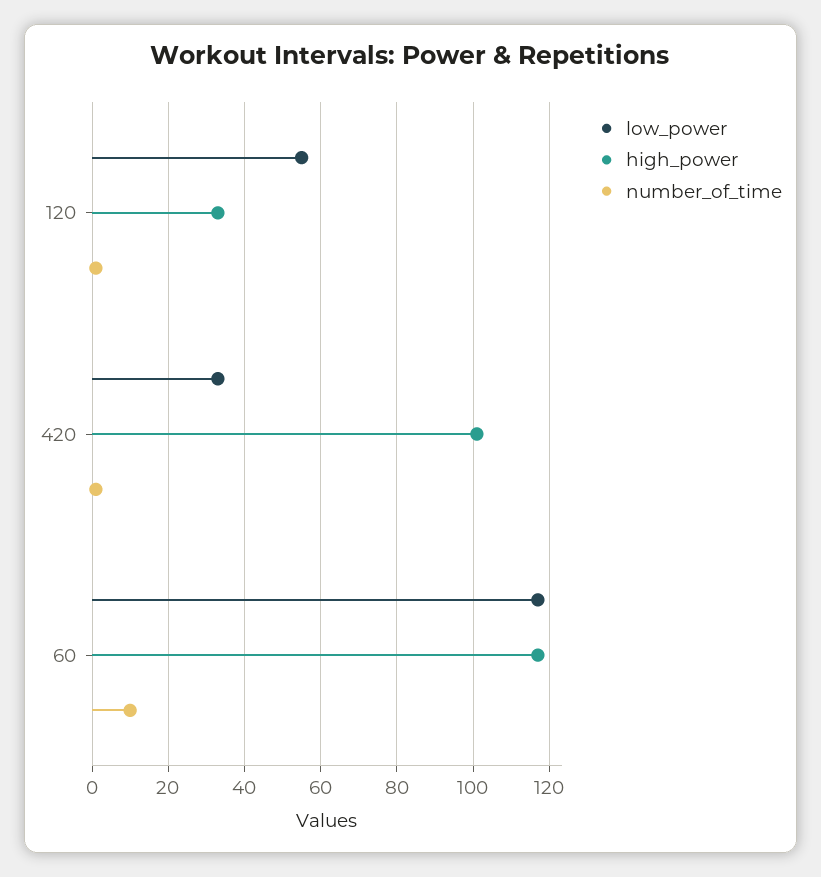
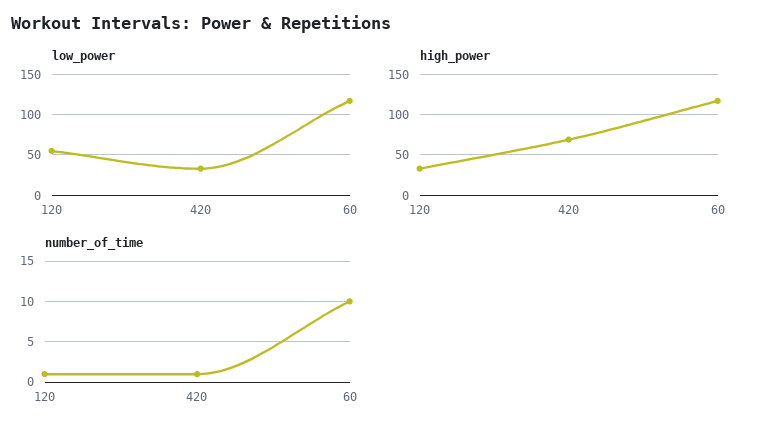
  {
    "low_power": {
      "120": 55,
      "420": 35,
      "60": 115
    },
    "high_power": {
      "120": 35,
-     "420": 100,
+     "420": 70,
      "60": 115
    },
    "number_of_time": {
      "120": 1,
      "420": 1,
      "60": 10
    }
  }

